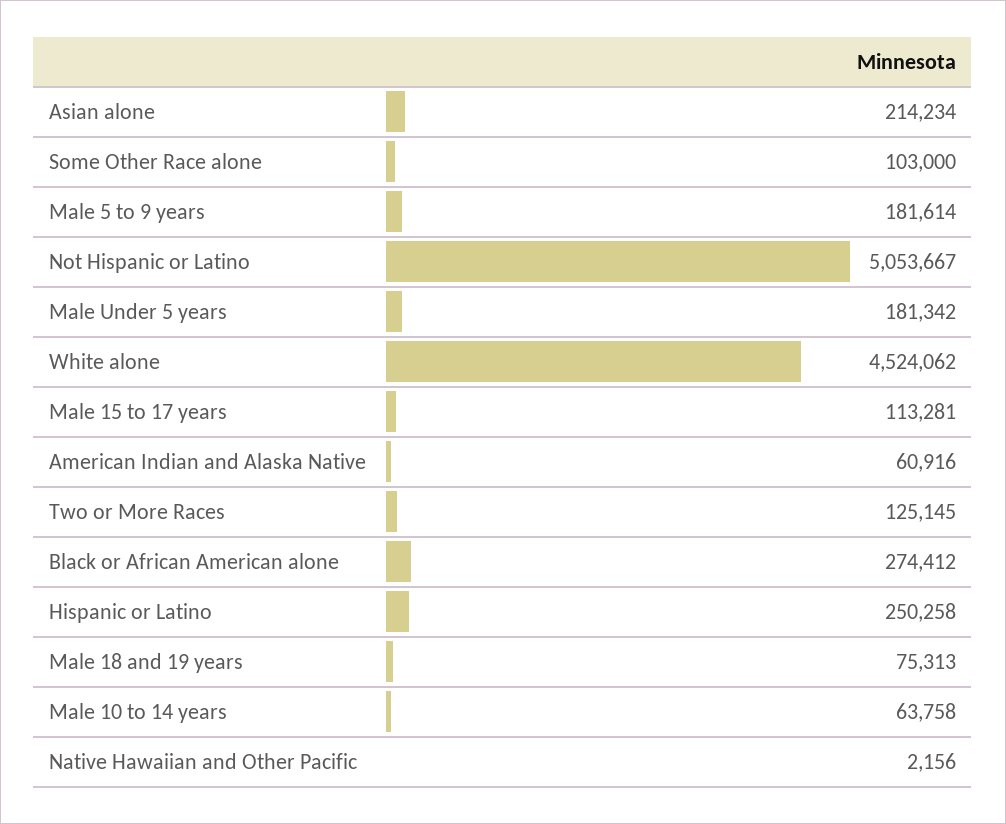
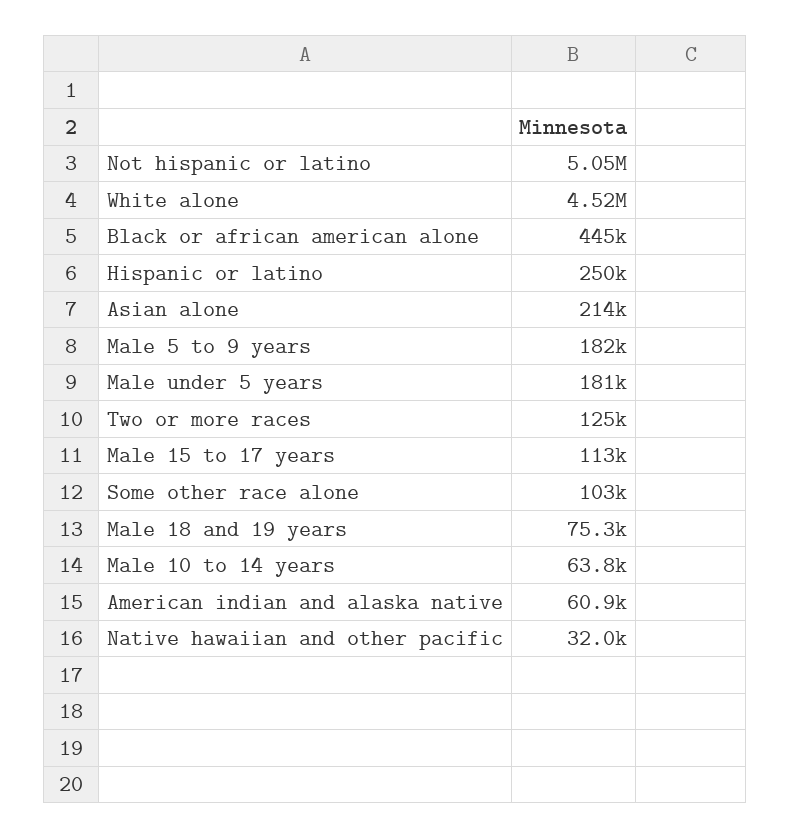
  {
    "Asian alone": 214234,
    "Some Other Race alone": 103000,
    "Male 5 to 9 years": 181614,
    "Not Hispanic or Latino": 5053667,
    "Male Under 5 years": 181342,
    "White alone": 4524062,
    "Male 15 to 17 years": 113281,
    "American Indian and Alaska Native": 60916,
    "Two or More Races": 125145,
-   "Black or African American alone": 274412,
+   "Black or African American alone": 445000,
    "Hispanic or Latino": 250258,
    "Male 18 and 19 years": 75313,
    "Male 10 to 14 years": 63758,
-   "Native Hawaiian and Other Pacific": 2156
+   "Native Hawaiian and Other Pacific": 32000
  }

